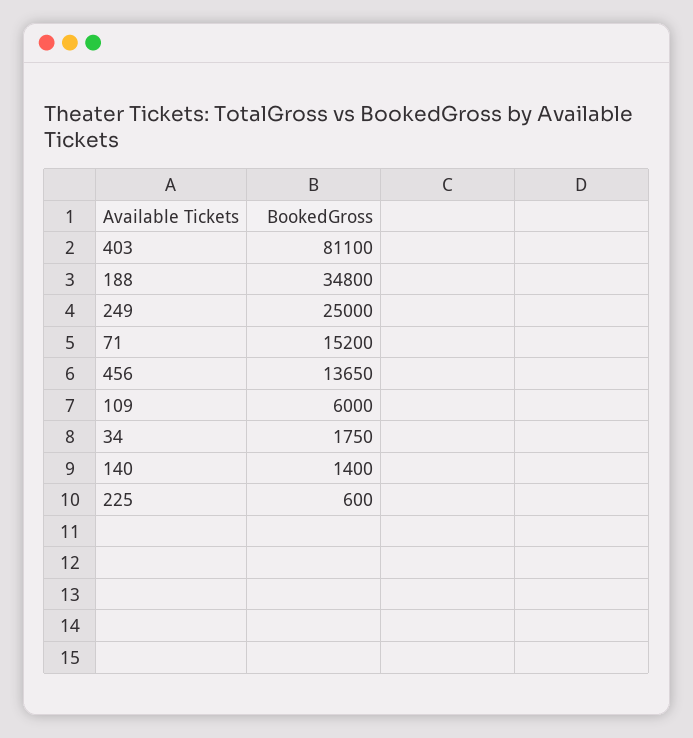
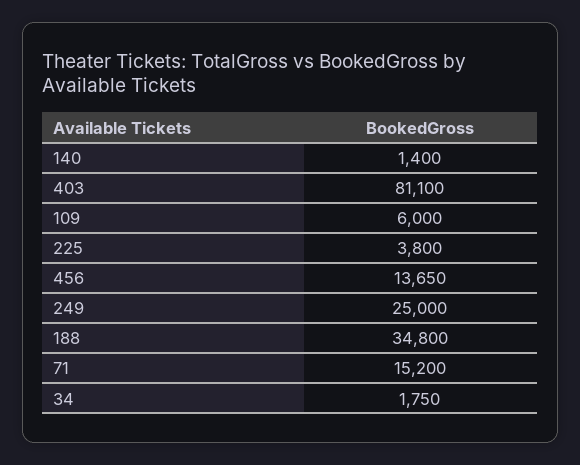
  {
    "403": 81100,
    "188": 34800,
    "249": 25000,
    "71": 15200,
    "456": 13650,
    "109": 6000,
    "34": 1750,
    "140": 1400,
-   "225": 600
+   "225": 3800
  }

